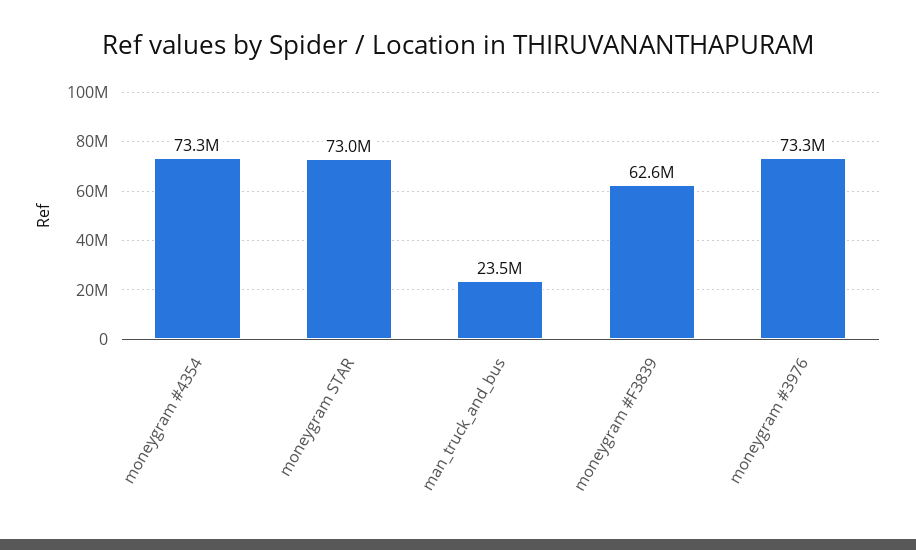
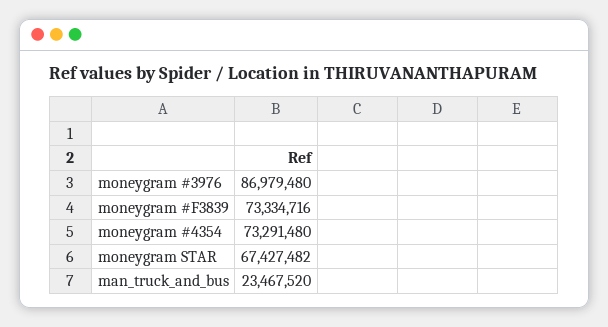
  {
    "moneygram #4354": 73291480,
-   "moneygram STAR": 73000000,
+   "moneygram STAR": 67427482,
    "man_truck_and_bus": 23467520,
-   "moneygram #F3839": 62600000,
+   "moneygram #F3839": 73334716,
-   "moneygram #3976": 73300000
+   "moneygram #3976": 86979480
  }

